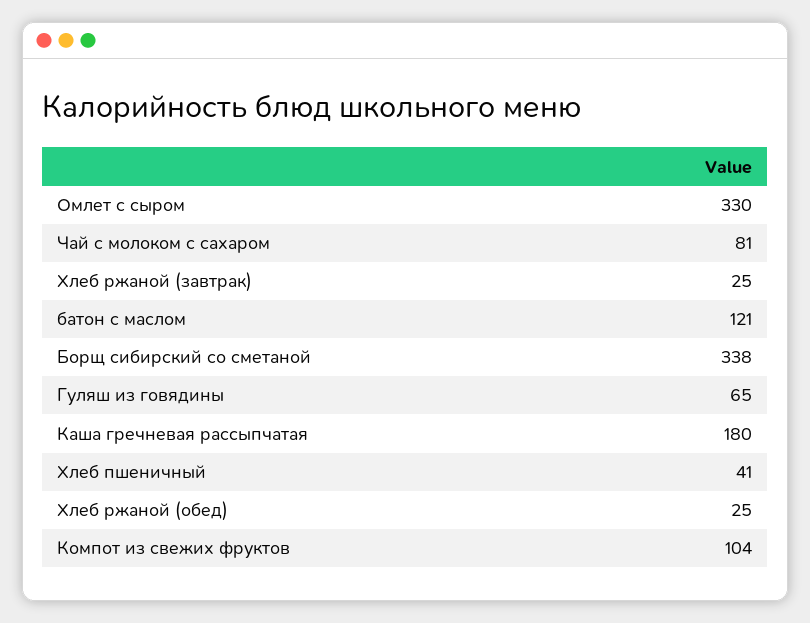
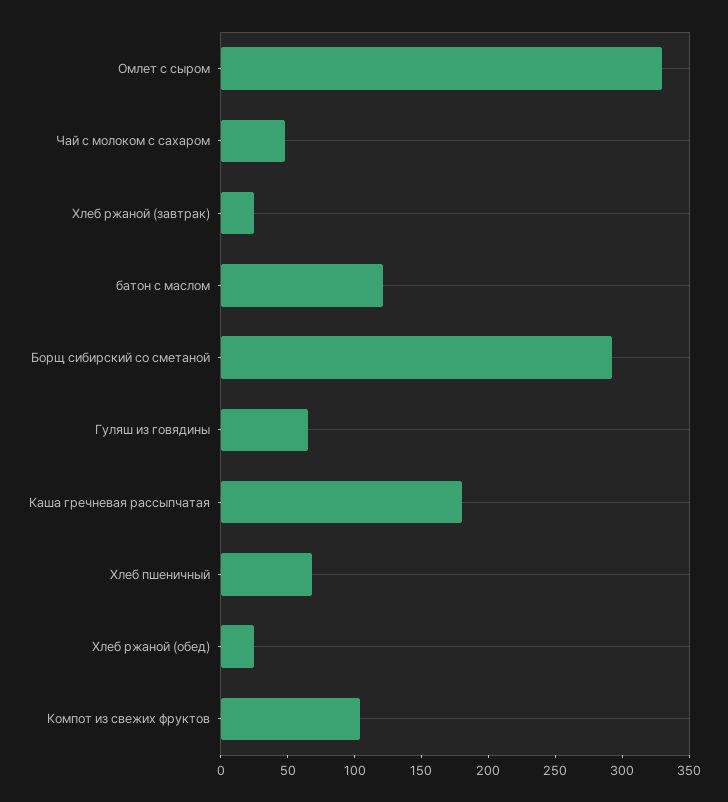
  {
    "Омлет с сыром": 330,
-   "Чай с молоком с сахаром": 81,
+   "Чай с молоком с сахаром": 50,
    "Хлеб ржаной (завтрак)": 25,
    "батон с маслом": 121,
-   "Борщ сибирский со сметаной": 338,
+   "Борщ сибирский со сметаной": 290,
    "Гуляш из говядины": 65,
    "Каша гречневая рассыпчатая": 180,
-   "Хлеб пшеничный": 41,
+   "Хлеб пшеничный": 70,
    "Хлеб ржаной (обед)": 25,
    "Компот из свежих фруктов": 104
  }

